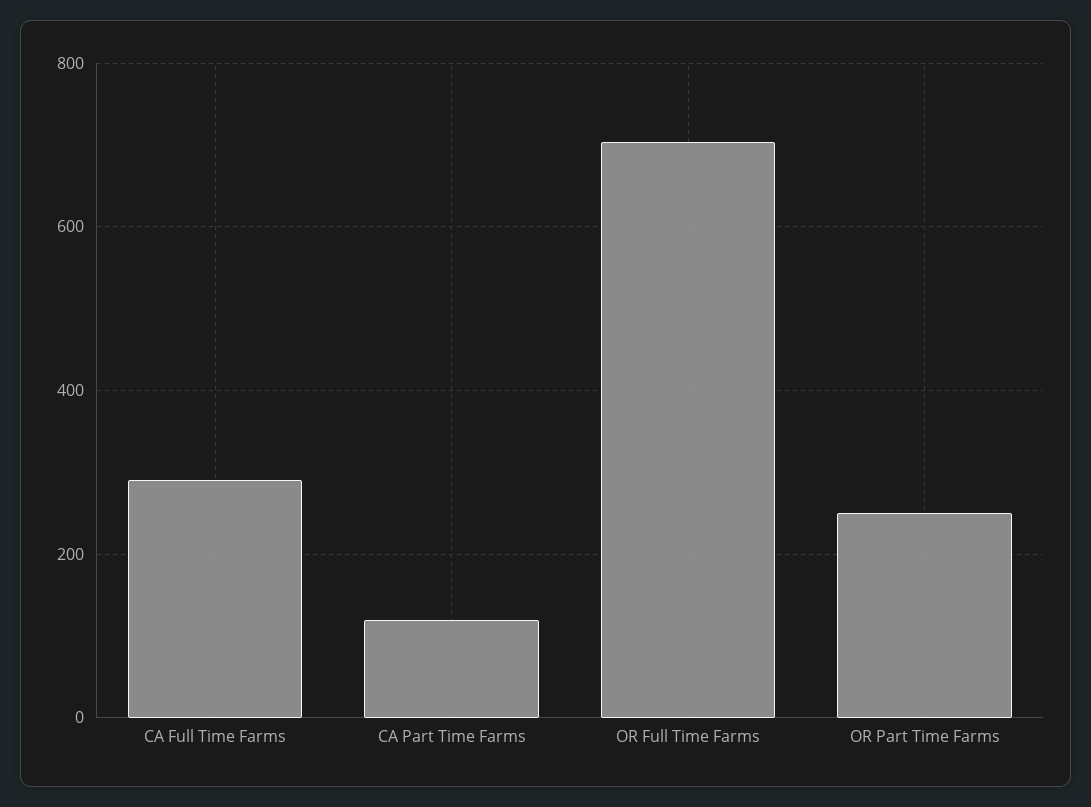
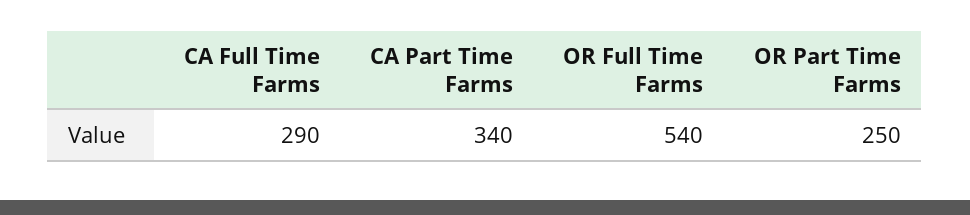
  {
    "CA Full Time Farms": 290,
-   "CA Part Time Farms": 120,
+   "CA Part Time Farms": 340,
-   "OR Full Time Farms": 700,
+   "OR Full Time Farms": 540,
    "OR Part Time Farms": 250
  }

